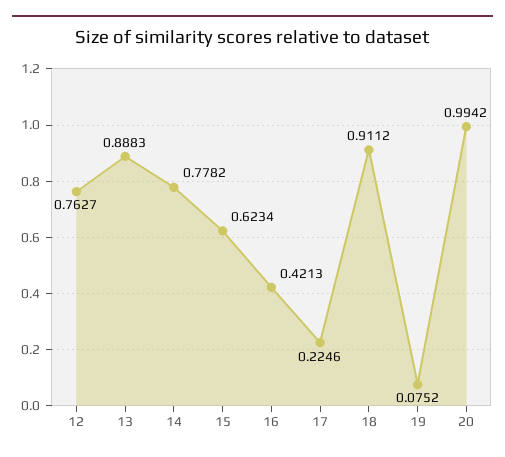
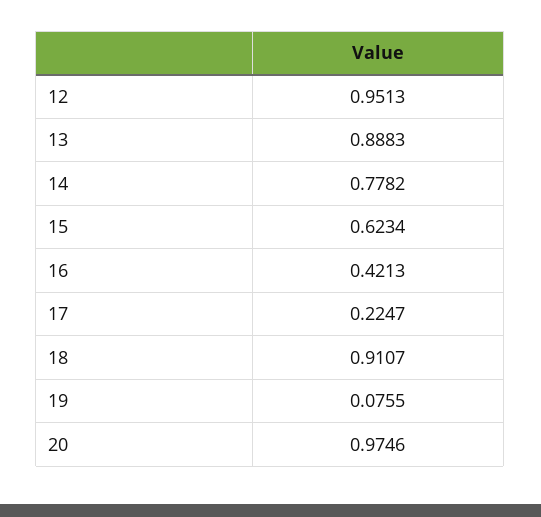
  {
-   "12": 0.7627,
+   "12": 0.9513,
    "13": 0.8883,
    "14": 0.7782,
    "15": 0.6234,
    "16": 0.4213,
-   "17": 0.2246,
+   "17": 0.2247,
-   "18": 0.9112,
+   "18": 0.9107,
-   "19": 0.0752,
+   "19": 0.0755,
-   "20": 0.9942
+   "20": 0.9746
  }

